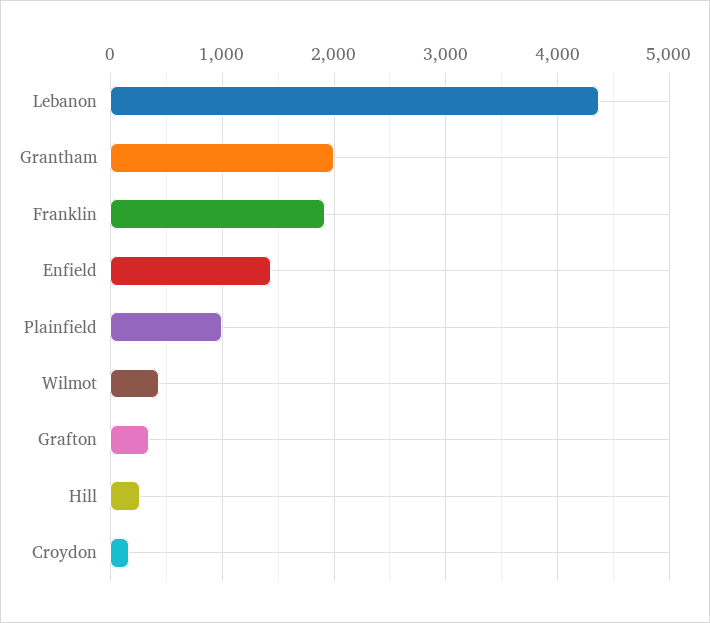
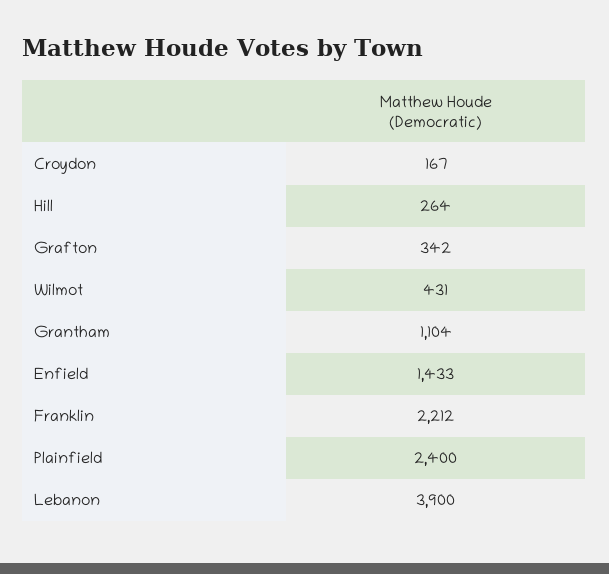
  {
-   "Lebanon": 4400,
+   "Lebanon": 3900,
-   "Grantham": 2000,
+   "Grantham": 1104,
-   "Franklin": 1900,
+   "Franklin": 2212,
    "Enfield": 1433,
-   "Plainfield": 1000,
+   "Plainfield": 2400,
    "Wilmot": 431,
    "Grafton": 342,
    "Hill": 264,
    "Croydon": 167
  }

